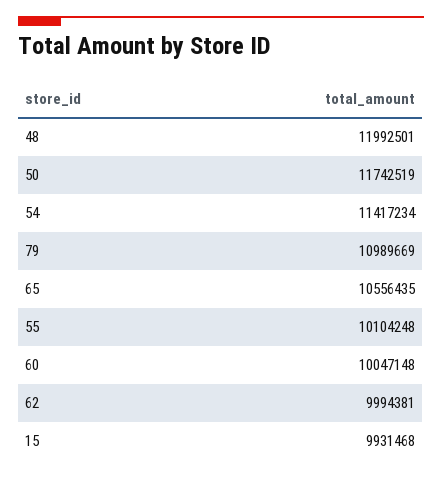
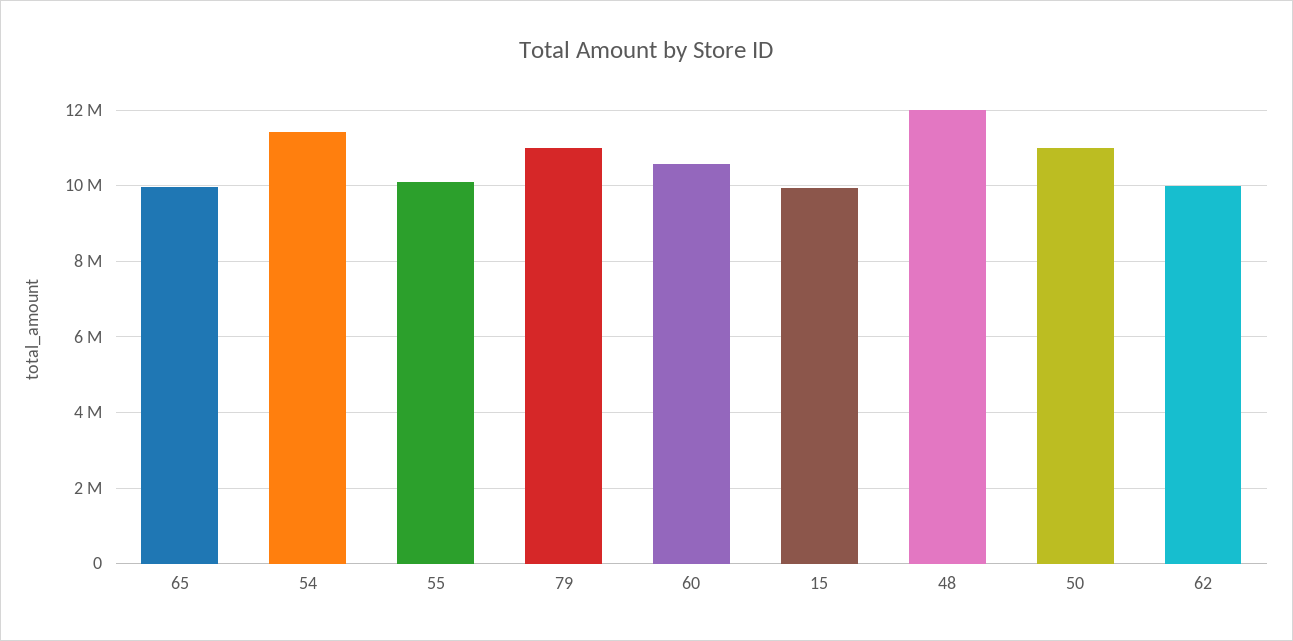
  {
    "48": 11992501,
-   "50": 11742519,
+   "50": 11000000,
    "54": 11417234,
    "79": 10989669,
-   "65": 10556435,
+   "65": 10000000,
    "55": 10104248,
-   "60": 10047148,
+   "60": 10600000,
    "62": 9994381,
    "15": 9931468
  }

